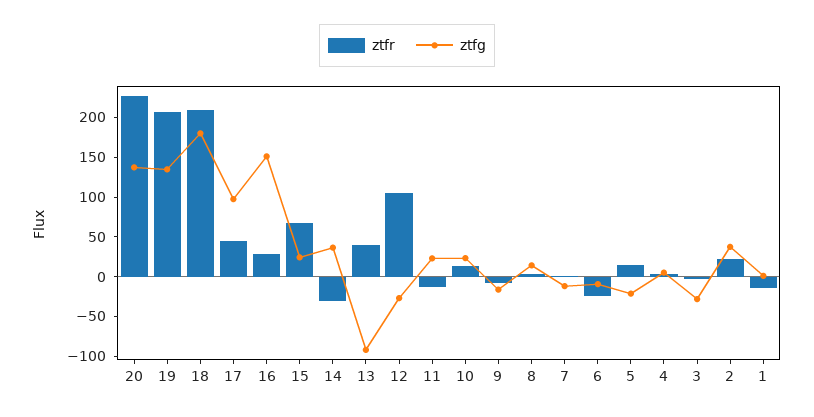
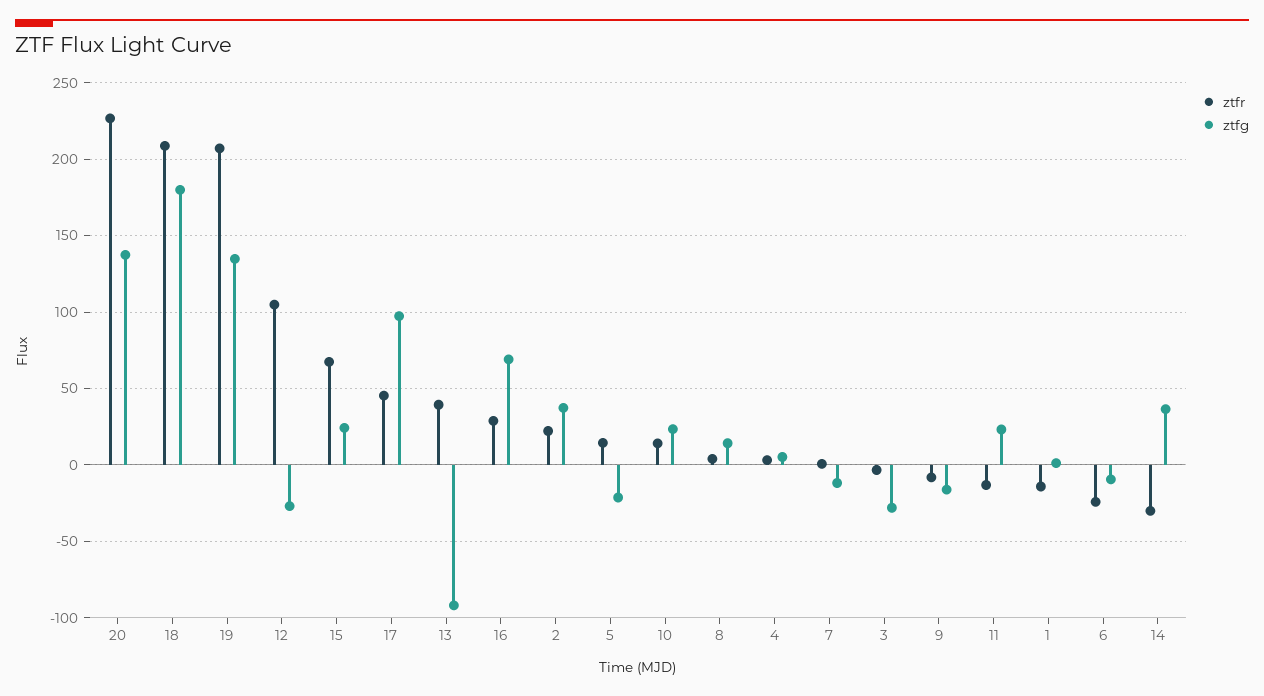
  {
    "ztfr": {
      "20": 225,
      "19": 205,
      "18": 210,
      "17": 45,
      "16": 30,
      "15": 65,
      "14": -30,
      "13": 40,
      "12": 105,
      "11": -15,
      "10": 15,
      "9": -10,
      "8": 5,
      "7": 0,
      "6": -25,
      "5": 15,
      "4": 5,
      "3": -5,
      "2": 20,
      "1": -15
    },
    "ztfg": {
      "20": 135,
      "19": 135,
      "18": 180,
      "17": 95,
-     "16": 150,
+     "16": 70,
      "15": 25,
      "14": 35,
      "13": -90,
      "12": -25,
      "11": 25,
      "10": 25,
      "9": -15,
      "8": 15,
      "7": -10,
      "6": -10,
      "5": -20,
      "4": 5,
      "3": -30,
      "2": 35,
      "1": 0
    }
  }

